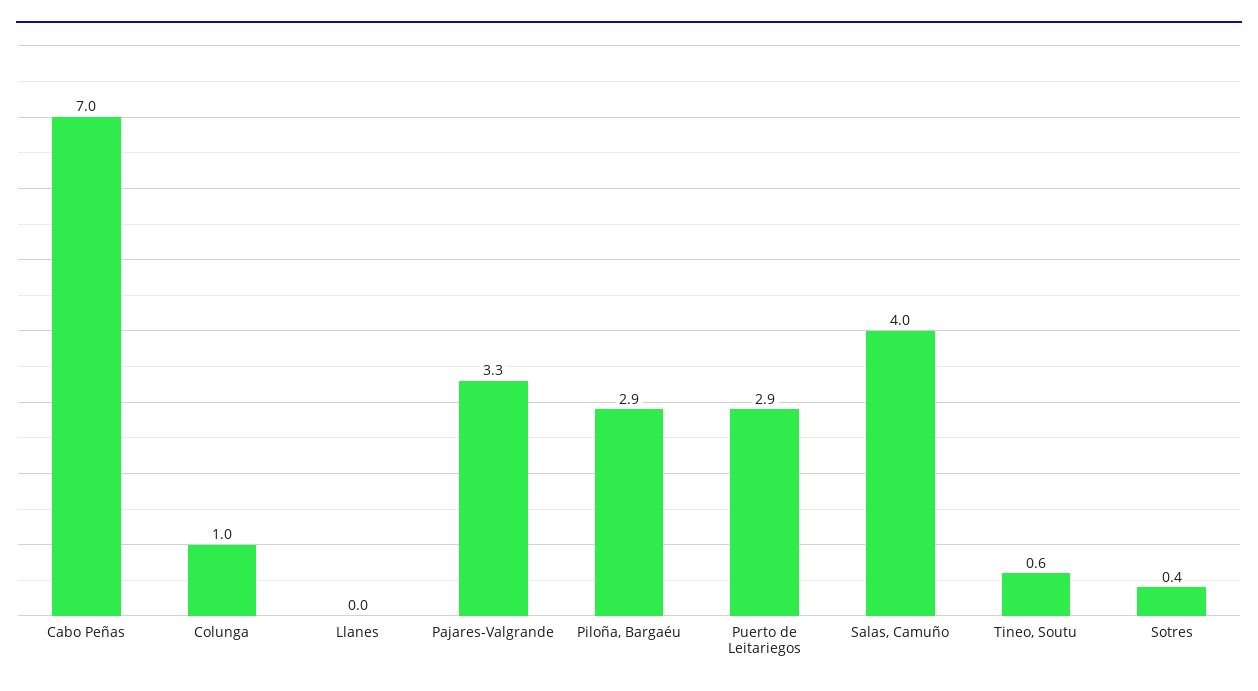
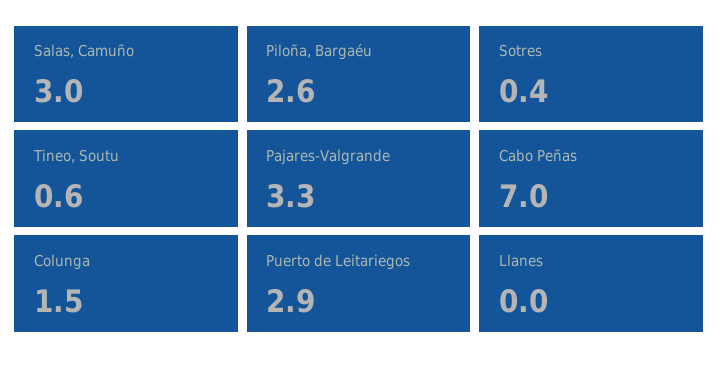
  {
    "Cabo Peñas": 7,
-   "Colunga": 1,
+   "Colunga": 1.5,
    "Llanes": 0,
    "Pajares-Valgrande": 3.3,
-   "Piloña, Bargaéu": 2.9,
+   "Piloña, Bargaéu": 2.6,
    "Puerto de Leitariegos": 2.9,
-   "Salas, Camuño": 4,
+   "Salas, Camuño": 3,
    "Tineo, Soutu": 0.6,
    "Sotres": 0.4
  }

